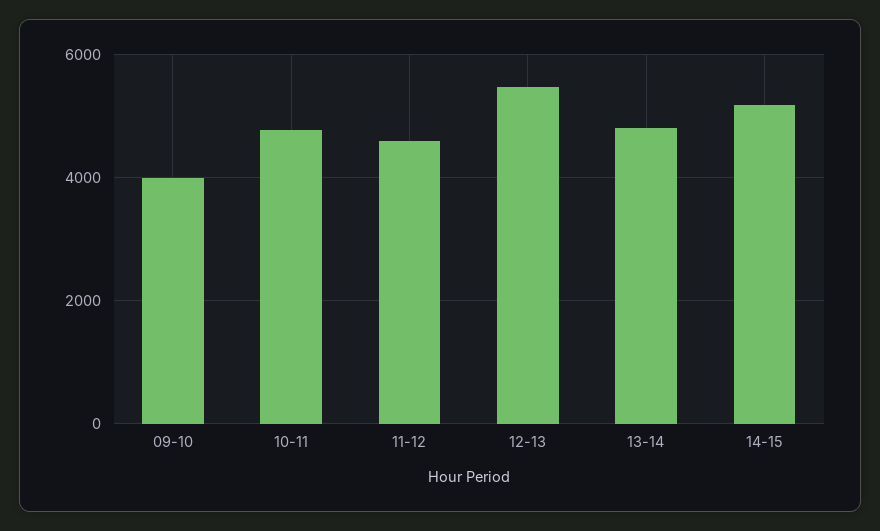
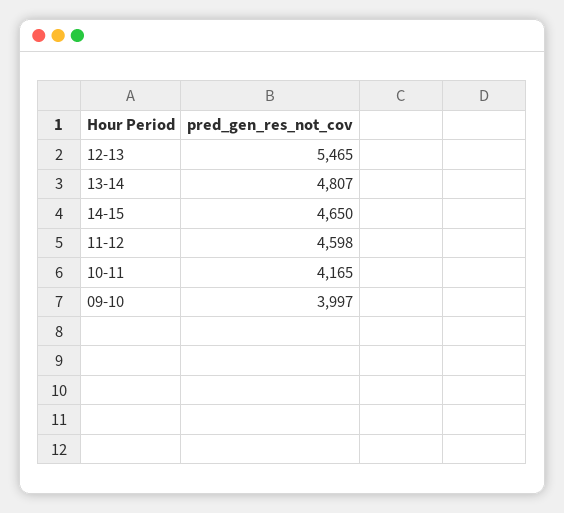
  {
    "09-10": 3997,
-   "10-11": 4800,
+   "10-11": 4165,
    "11-12": 4598,
    "12-13": 5465,
    "13-14": 4807,
-   "14-15": 5200
+   "14-15": 4650
  }

